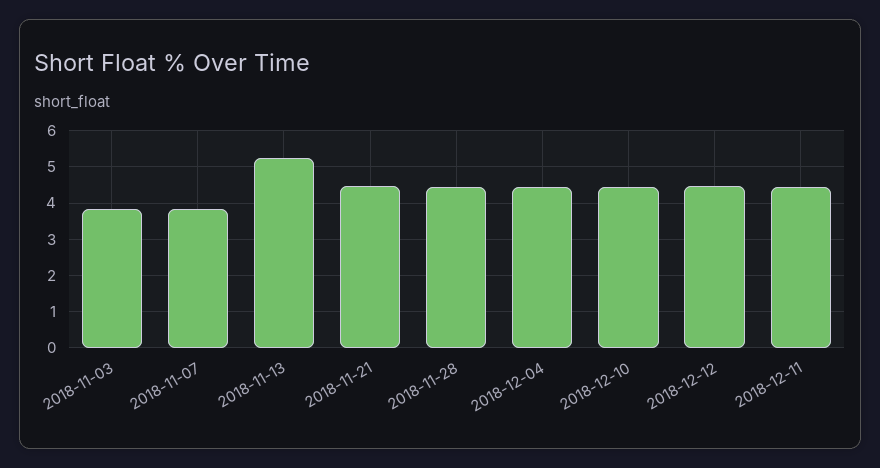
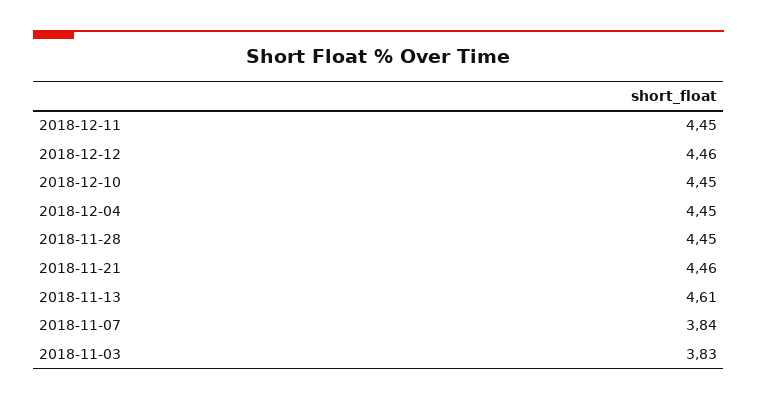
  {
    "2018-11-03": 3.83,
    "2018-11-07": 3.84,
-   "2018-11-13": 5.2,
+   "2018-11-13": 4.61,
    "2018-11-21": 4.46,
    "2018-11-28": 4.45,
    "2018-12-04": 4.45,
    "2018-12-10": 4.45,
    "2018-12-12": 4.46,
    "2018-12-11": 4.45
  }

